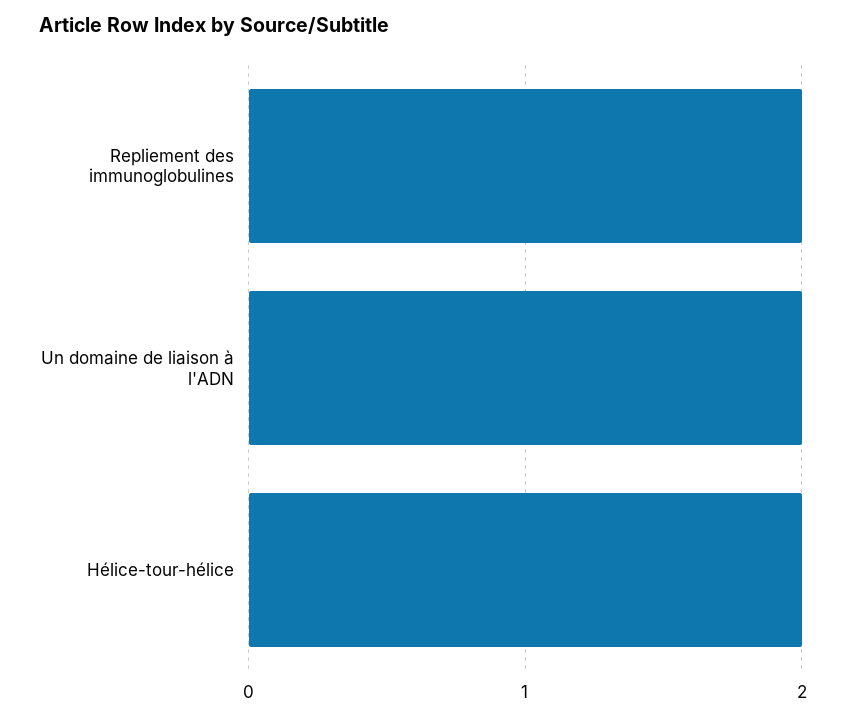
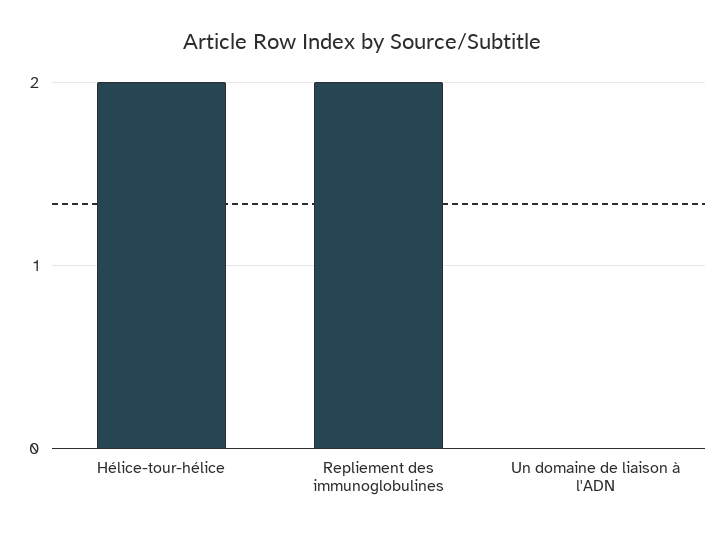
  {
    "Repliement des immunoglobulines": 2,
-   "Un domaine de liaison à l'ADN": 2,
+   "Un domaine de liaison à l'ADN": 0,
    "Hélice-tour-hélice": 2
  }

